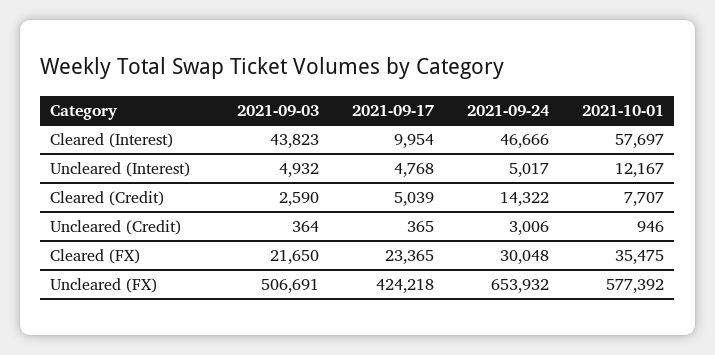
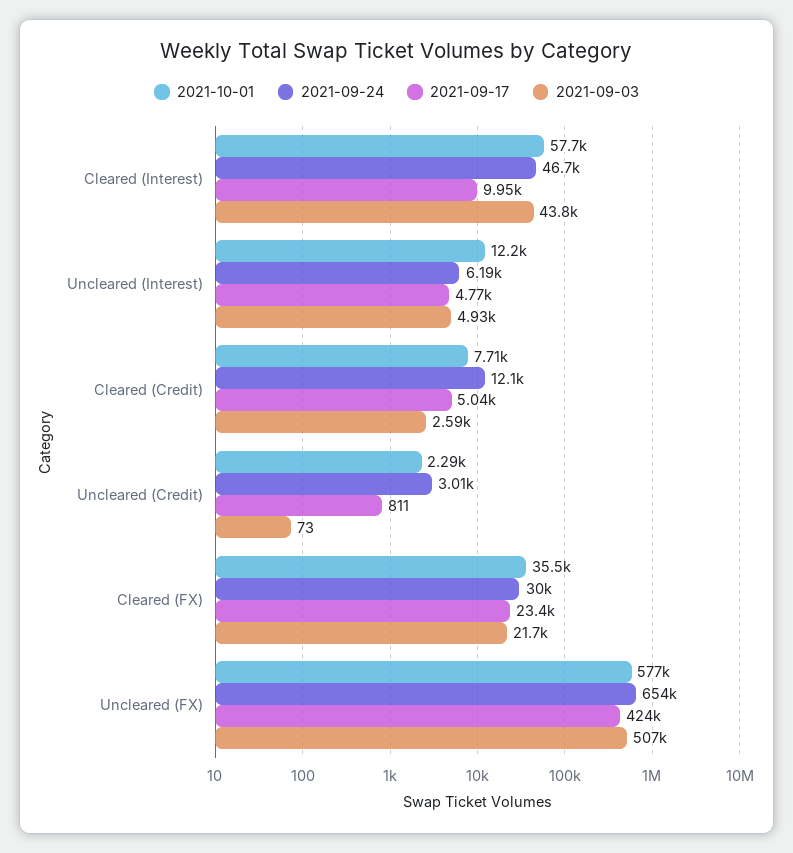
  {
    "2021-09-03": {
      "Cleared (Interest)": 43823,
      "Uncleared (Interest)": 4932,
      "Cleared (Credit)": 2590,
-     "Uncleared (Credit)": 364,
+     "Uncleared (Credit)": 73,
      "Cleared (FX)": 21650,
      "Uncleared (FX)": 506691
    },
    "2021-09-17": {
      "Cleared (Interest)": 9954,
      "Uncleared (Interest)": 4768,
      "Cleared (Credit)": 5039,
-     "Uncleared (Credit)": 365,
+     "Uncleared (Credit)": 811,
      "Cleared (FX)": 23365,
      "Uncleared (FX)": 424218
    },
    "2021-09-24": {
      "Cleared (Interest)": 46666,
-     "Uncleared (Interest)": 5017,
+     "Uncleared (Interest)": 6190,
-     "Cleared (Credit)": 14322,
+     "Cleared (Credit)": 12100,
      "Uncleared (Credit)": 3006,
      "Cleared (FX)": 30048,
      "Uncleared (FX)": 653932
    },
    "2021-10-01": {
      "Cleared (Interest)": 57697,
      "Uncleared (Interest)": 12167,
      "Cleared (Credit)": 7707,
-     "Uncleared (Credit)": 946,
+     "Uncleared (Credit)": 2290,
      "Cleared (FX)": 35475,
      "Uncleared (FX)": 577392
    }
  }

